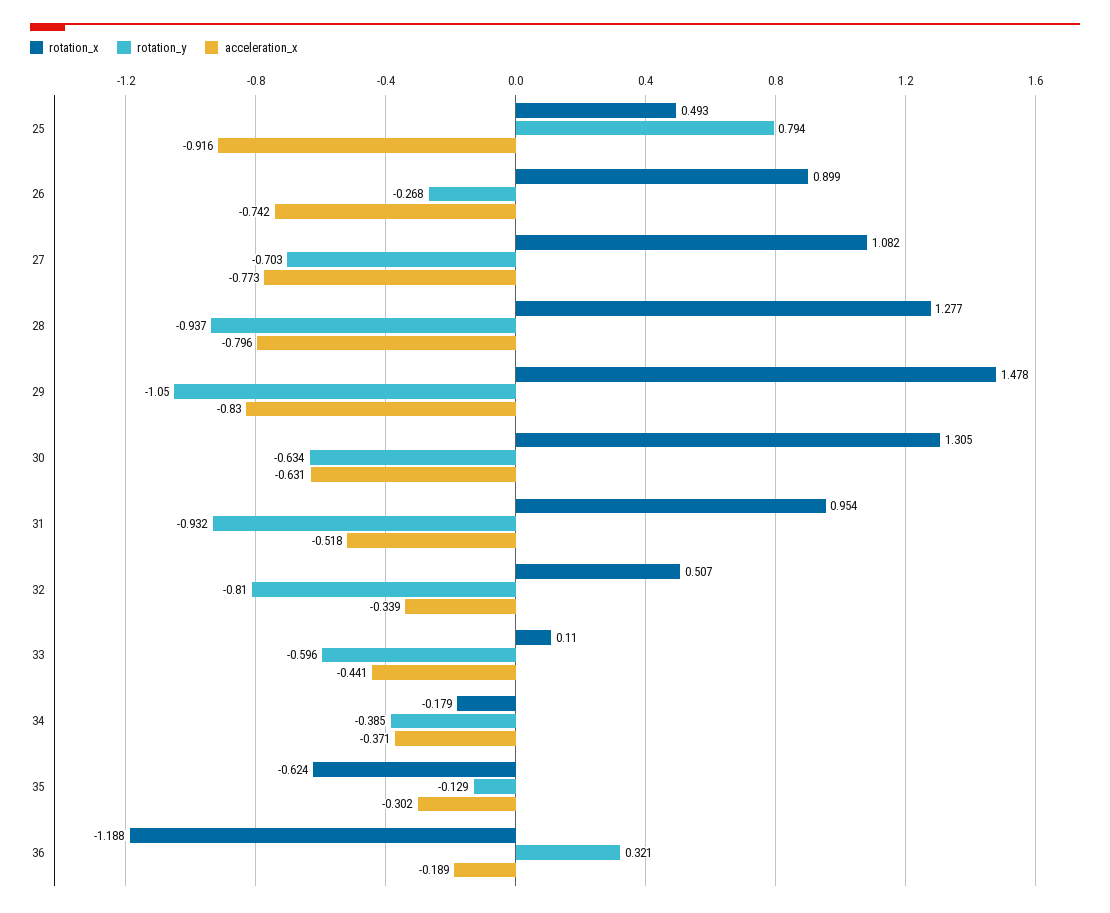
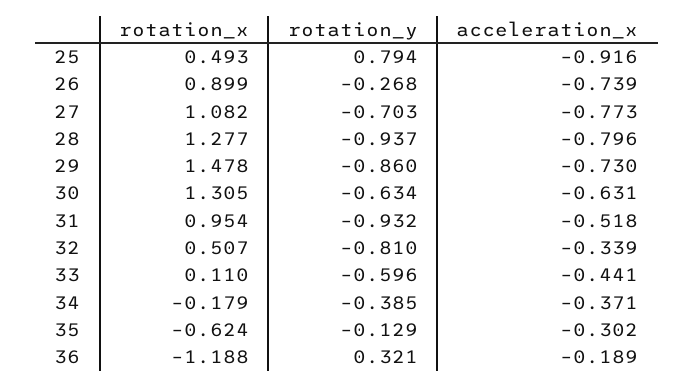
  {
    "rotation_x": {
      "25": 0.493,
      "26": 0.899,
      "27": 1.082,
      "28": 1.277,
      "29": 1.478,
      "30": 1.305,
      "31": 0.954,
      "32": 0.507,
      "33": 0.11,
      "34": -0.179,
      "35": -0.624,
      "36": -1.188
    },
    "rotation_y": {
      "25": 0.794,
      "26": -0.268,
      "27": -0.703,
      "28": -0.937,
-     "29": -1.05,
+     "29": -0.86,
      "30": -0.634,
      "31": -0.932,
      "32": -0.81,
      "33": -0.596,
      "34": -0.385,
      "35": -0.129,
      "36": 0.321
    },
    "acceleration_x": {
      "25": -0.916,
-     "26": -0.742,
+     "26": -0.739,
      "27": -0.773,
      "28": -0.796,
-     "29": -0.83,
+     "29": -0.73,
      "30": -0.631,
      "31": -0.518,
      "32": -0.339,
      "33": -0.441,
      "34": -0.371,
      "35": -0.302,
      "36": -0.189
    }
  }

